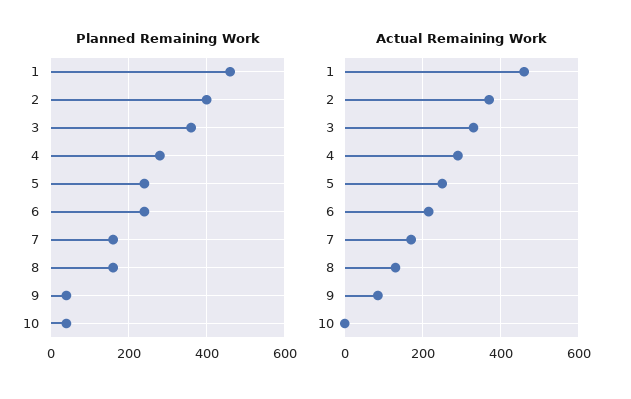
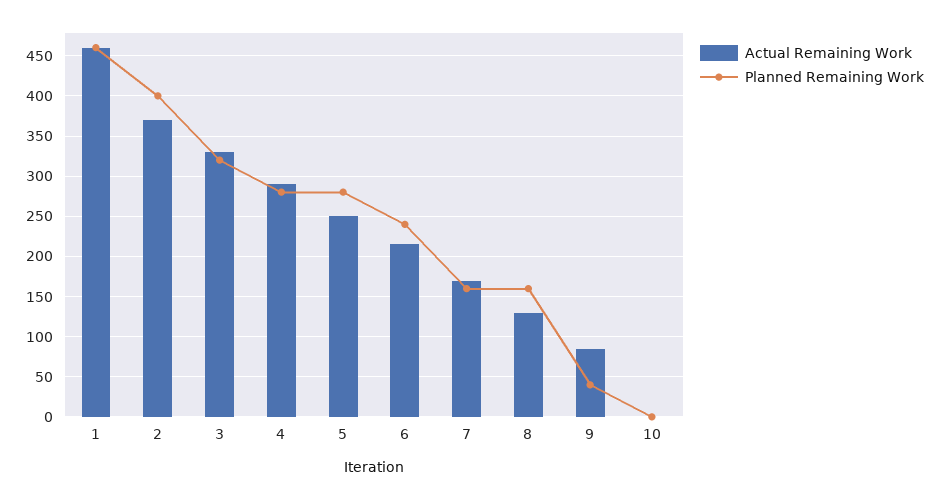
  {
    "Planned Remaining Work": {
      "1": 460,
      "2": 400,
-     "3": 360,
+     "3": 320,
      "4": 280,
-     "5": 240,
+     "5": 280,
      "6": 240,
      "7": 160,
      "8": 160,
      "9": 40,
-     "10": 40
+     "10": 0
    },
    "Actual Remaining Work": {
      "1": 460,
      "2": 370,
      "3": 330,
      "4": 290,
      "5": 250,
      "6": 220,
      "7": 170,
      "8": 130,
      "9": 90,
      "10": 0
    }
  }

